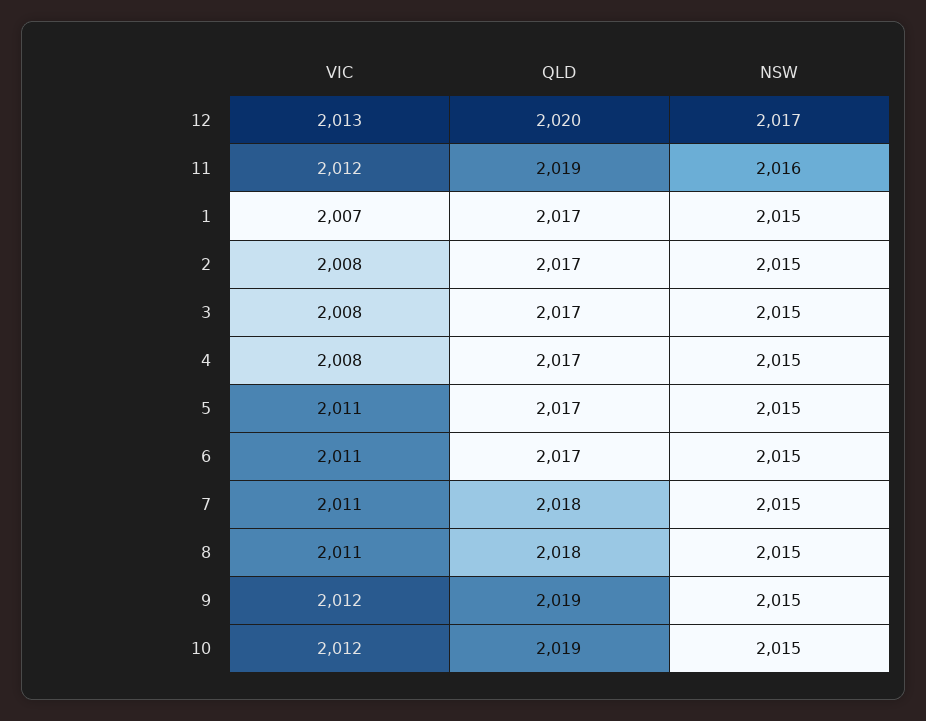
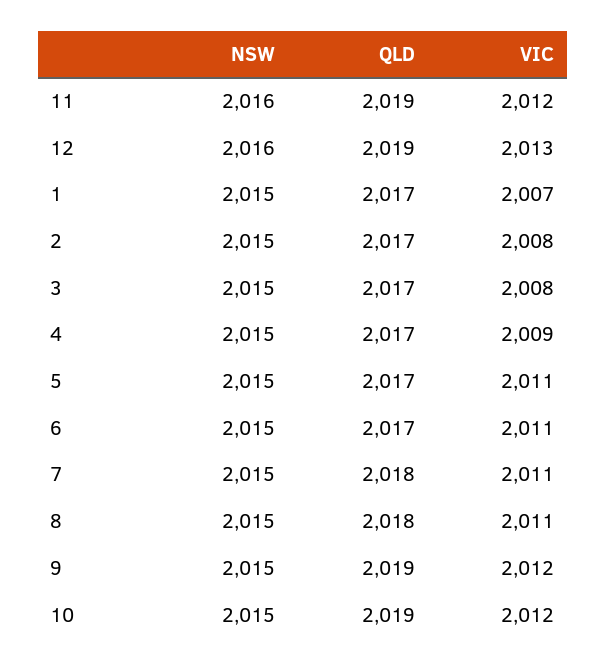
  {
    "VIC": {
      "12": 2013,
      "11": 2012,
      "1": 2007,
      "2": 2008,
      "3": 2008,
-     "4": 2008,
+     "4": 2009,
      "5": 2011,
      "6": 2011,
      "7": 2011,
      "8": 2011,
      "9": 2012,
      "10": 2012
    },
    "QLD": {
-     "12": 2020,
+     "12": 2019,
      "11": 2019,
      "1": 2017,
      "2": 2017,
      "3": 2017,
      "4": 2017,
      "5": 2017,
      "6": 2017,
      "7": 2018,
      "8": 2018,
      "9": 2019,
      "10": 2019
    },
    "NSW": {
-     "12": 2017,
+     "12": 2016,
      "11": 2016,
      "1": 2015,
      "2": 2015,
      "3": 2015,
      "4": 2015,
      "5": 2015,
      "6": 2015,
      "7": 2015,
      "8": 2015,
      "9": 2015,
      "10": 2015
    }
  }

